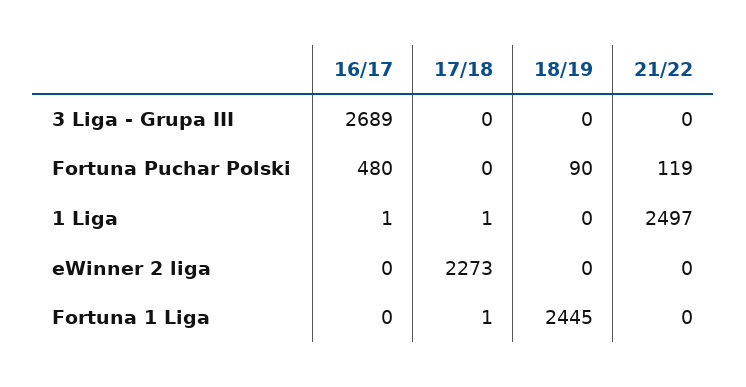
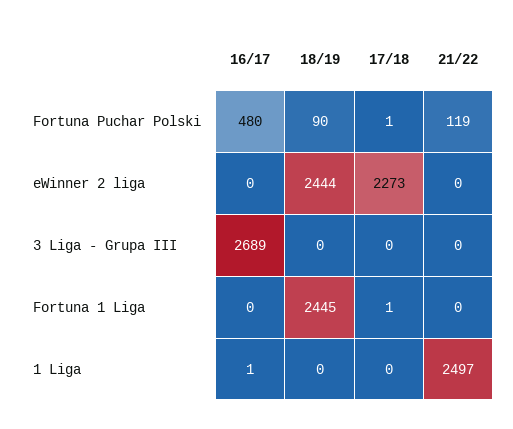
  {
    "16/17": {
      "3 Liga - Grupa III": 2689,
      "Fortuna Puchar Polski": 480,
      "1 Liga": 1,
      "eWinner 2 liga": 0,
      "Fortuna 1 Liga": 0
    },
    "17/18": {
      "3 Liga - Grupa III": 0,
-     "Fortuna Puchar Polski": 0,
+     "Fortuna Puchar Polski": 1,
-     "1 Liga": 1,
+     "1 Liga": 0,
      "eWinner 2 liga": 2273,
      "Fortuna 1 Liga": 1
    },
    "18/19": {
      "3 Liga - Grupa III": 0,
      "Fortuna Puchar Polski": 90,
      "1 Liga": 0,
-     "eWinner 2 liga": 0,
+     "eWinner 2 liga": 2444,
      "Fortuna 1 Liga": 2445
    },
    "21/22": {
      "3 Liga - Grupa III": 0,
      "Fortuna Puchar Polski": 119,
      "1 Liga": 2497,
      "eWinner 2 liga": 0,
      "Fortuna 1 Liga": 0
    }
  }

